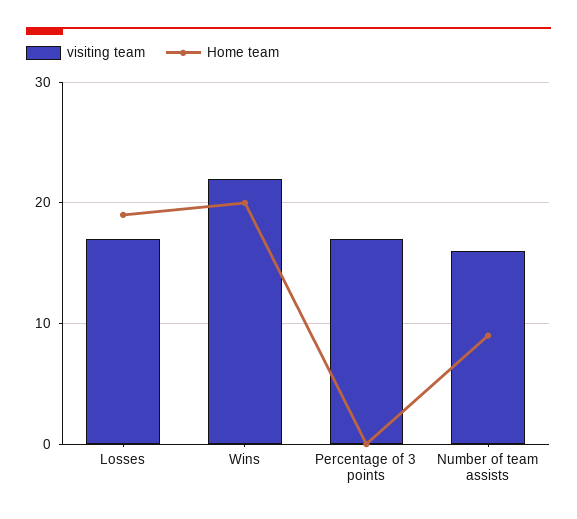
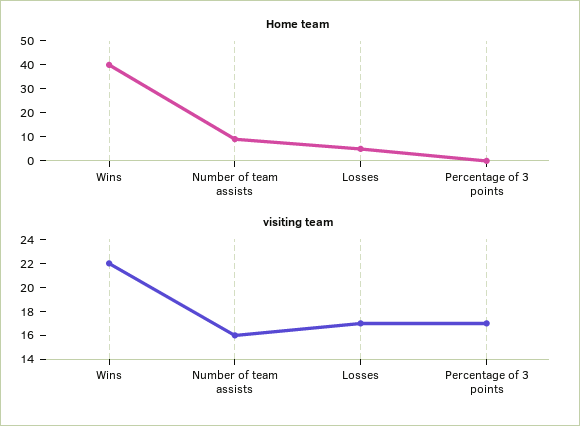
  {
    "visiting team": {
      "Losses": 17,
      "Wins": 22,
      "Percentage of 3 points": 17,
      "Number of team assists": 16
    },
    "Home team": {
-     "Losses": 19,
+     "Losses": 5,
-     "Wins": 20,
+     "Wins": 40,
      "Percentage of 3 points": 0,
      "Number of team assists": 9
    }
  }

